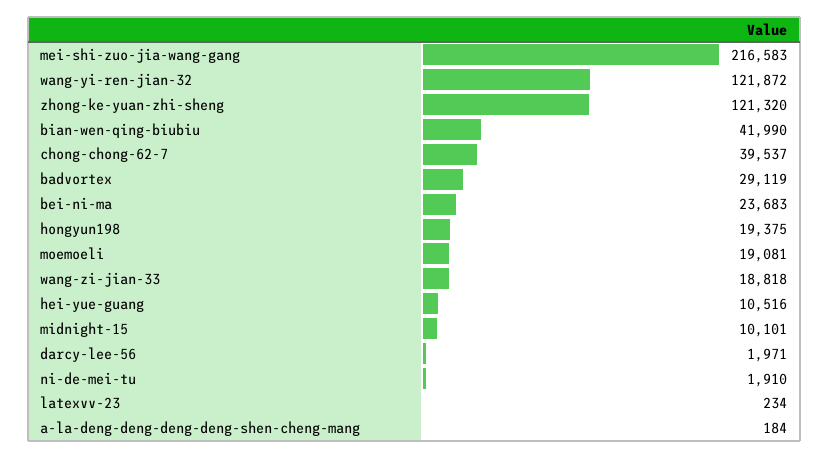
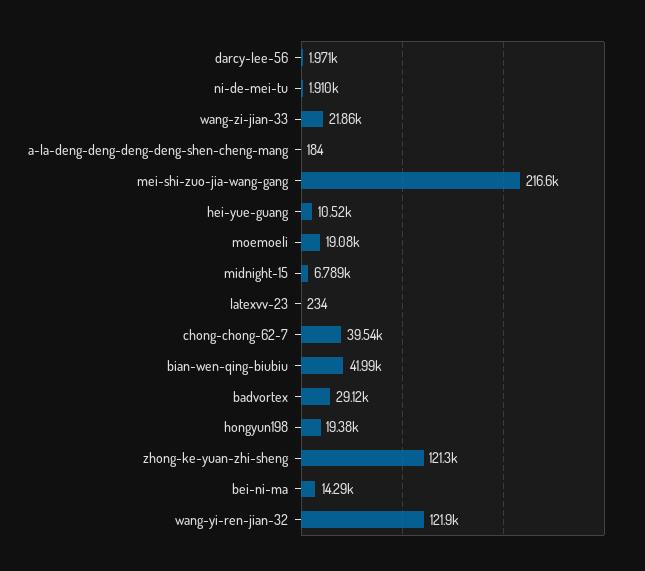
  {
    "mei-shi-zuo-jia-wang-gang": 216583,
    "wang-yi-ren-jian-32": 121872,
    "zhong-ke-yuan-zhi-sheng": 121320,
    "bian-wen-qing-biubiu": 41990,
    "chong-chong-62-7": 39537,
    "badvortex": 29119,
-   "bei-ni-ma": 23683,
+   "bei-ni-ma": 14290,
    "hongyun198": 19375,
    "moemoeli": 19081,
-   "wang-zi-jian-33": 18818,
+   "wang-zi-jian-33": 21860,
    "hei-yue-guang": 10516,
-   "midnight-15": 10101,
+   "midnight-15": 6789,
    "darcy-lee-56": 1971,
    "ni-de-mei-tu": 1910,
    "latexvv-23": 234,
    "a-la-deng-deng-deng-deng-shen-cheng-mang": 184
  }

